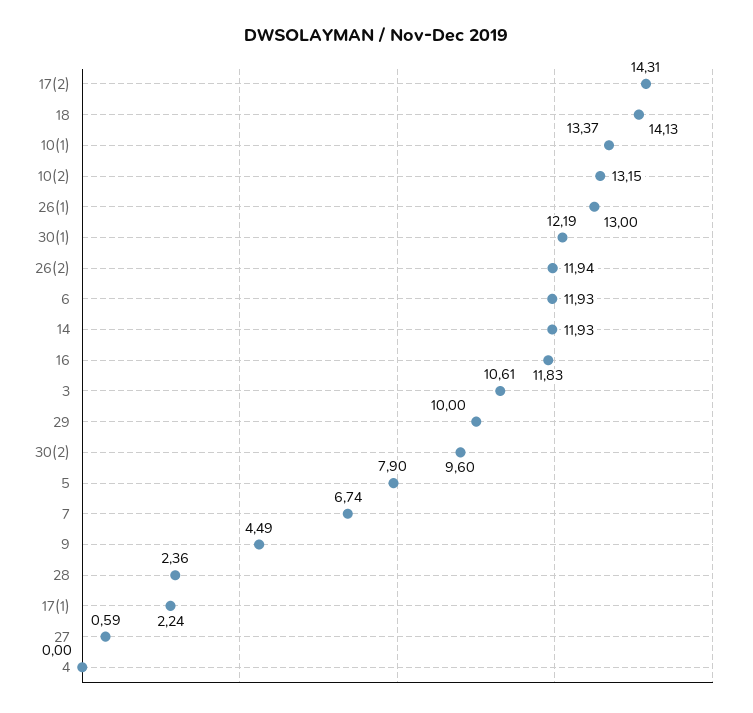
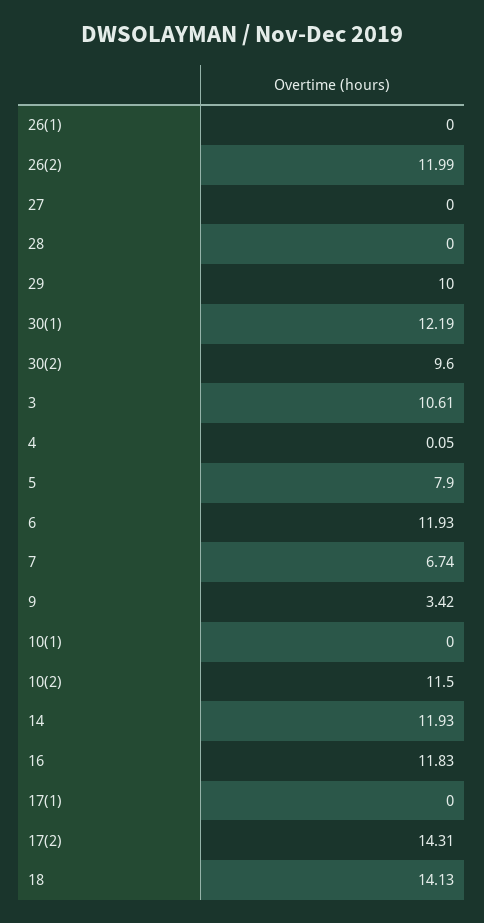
  {
    "17(2)": 14.31,
    "18": 14.13,
-   "10(1)": 13.37,
+   "10(1)": 0,
-   "10(2)": 13.15,
+   "10(2)": 11.5,
-   "26(1)": 13,
+   "26(1)": 0,
    "30(1)": 12.19,
-   "26(2)": 11.94,
+   "26(2)": 11.99,
    "6": 11.93,
    "14": 11.93,
    "16": 11.83,
    "3": 10.61,
    "29": 10,
    "30(2)": 9.6,
    "5": 7.9,
    "7": 6.74,
-   "9": 4.49,
+   "9": 3.42,
-   "28": 2.36,
+   "28": 0,
-   "17(1)": 2.24,
+   "17(1)": 0,
-   "27": 0.59,
+   "27": 0,
-   "4": 0
+   "4": 0.05
  }

